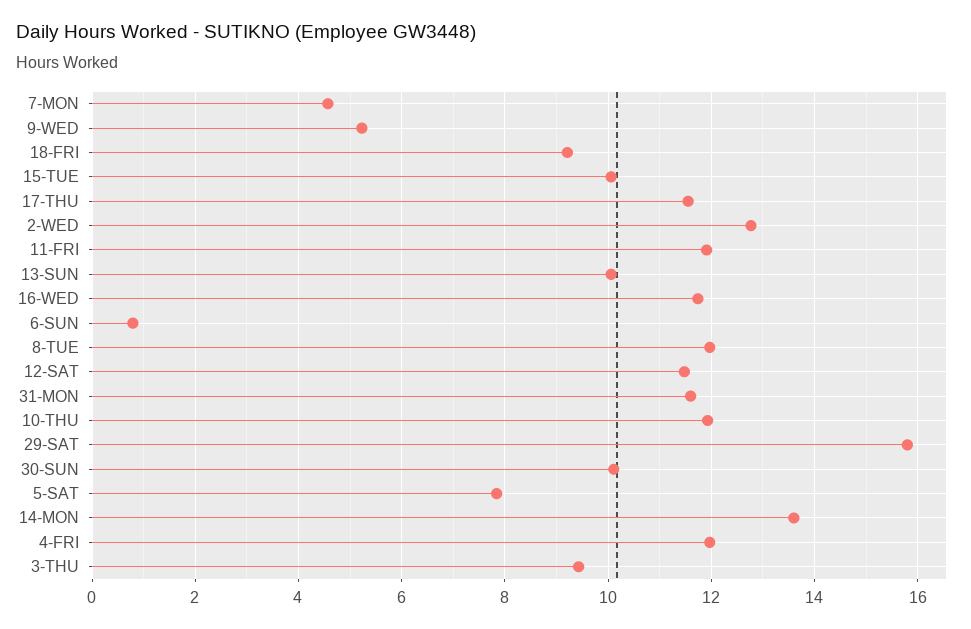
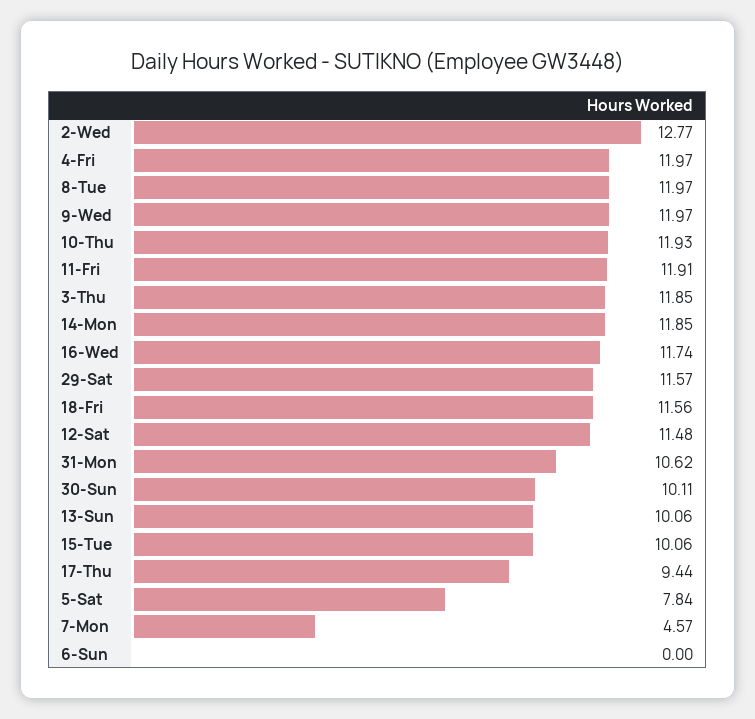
  {
    "7-MON": 4.57,
-   "9-WED": 5.2,
+   "9-WED": 11.97,
-   "18-FRI": 9.2,
+   "18-FRI": 11.56,
    "15-TUE": 10.06,
-   "17-THU": 11.6,
+   "17-THU": 9.44,
    "2-WED": 12.77,
    "11-FRI": 11.91,
    "13-SUN": 10.06,
    "16-WED": 11.74,
-   "6-SUN": 0.8,
+   "6-SUN": 0,
    "8-TUE": 11.97,
    "12-SAT": 11.48,
-   "31-MON": 11.6,
+   "31-MON": 10.62,
    "10-THU": 11.93,
-   "29-SAT": 15.8,
+   "29-SAT": 11.57,
    "30-SUN": 10.11,
    "5-SAT": 7.84,
-   "14-MON": 13.6,
+   "14-MON": 11.85,
    "4-FRI": 11.97,
-   "3-THU": 9.4
+   "3-THU": 11.85
  }

